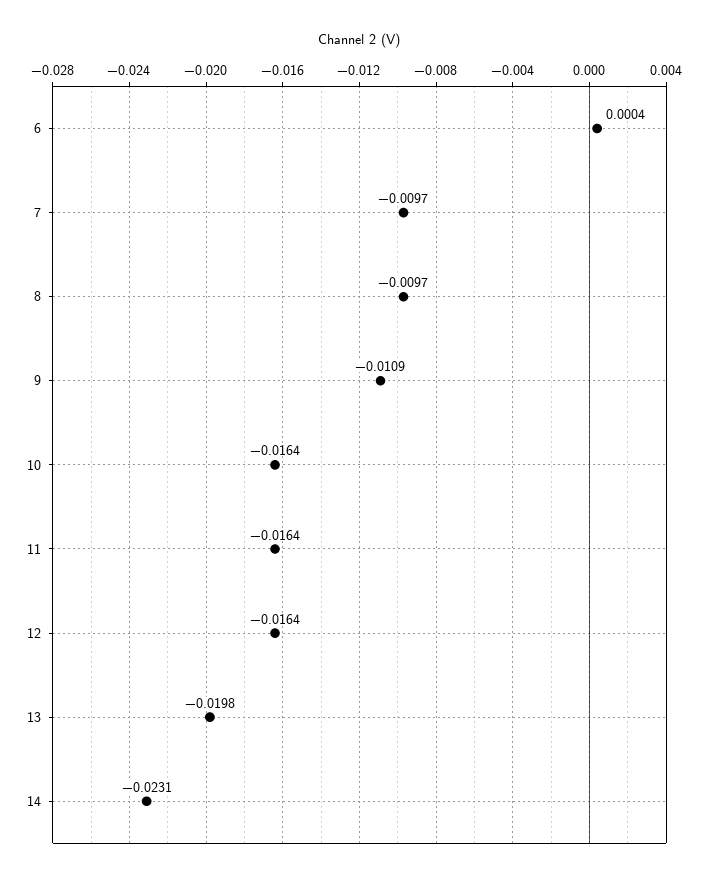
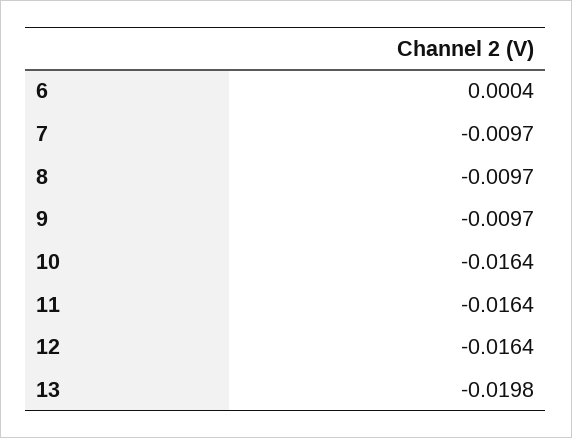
  {
    "6": 0.0004,
    "7": -0.0097,
    "8": -0.0097,
-   "9": -0.0109,
+   "9": -0.0097,
    "10": -0.0164,
    "11": -0.0164,
    "12": -0.0164,
-   "13": -0.0198,
+   "13": -0.0198
-   "14": -0.0231
  }

